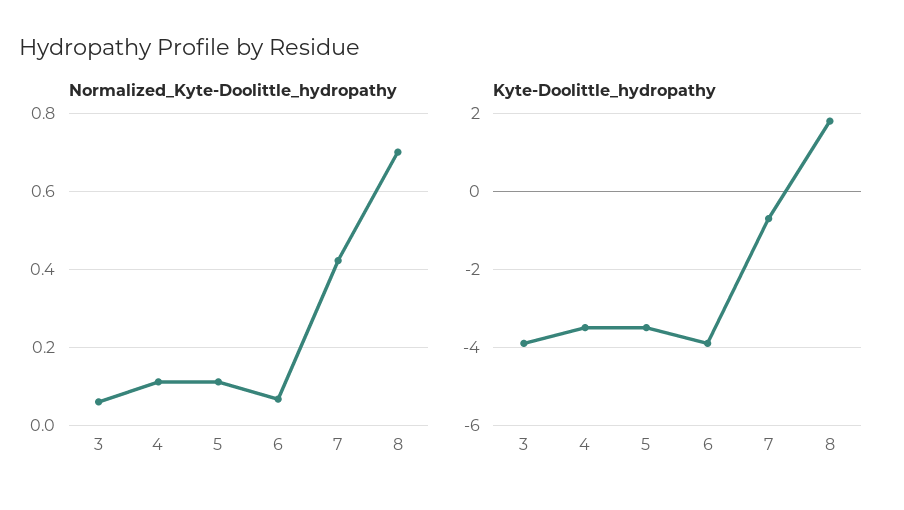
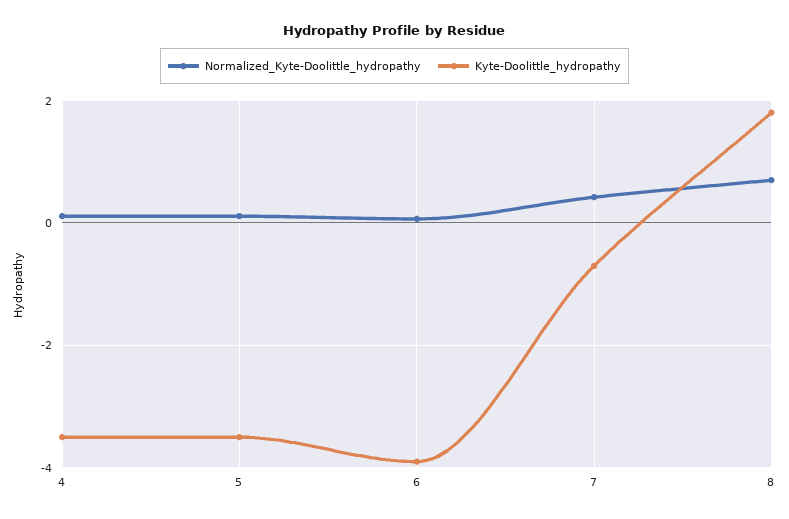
  {
    "Normalized_Kyte-Doolittle_hydropathy": {
-     "3": 0.06,
      "4": 0.12,
      "5": 0.12,
      "6": 0.06,
      "7": 0.42,
      "8": 0.7
    },
    "Kyte-Doolittle_hydropathy": {
-     "3": -4,
      "4": -3.6,
      "5": -3.6,
      "6": -4,
      "7": -0.8,
      "8": 1.8
    }
  }

